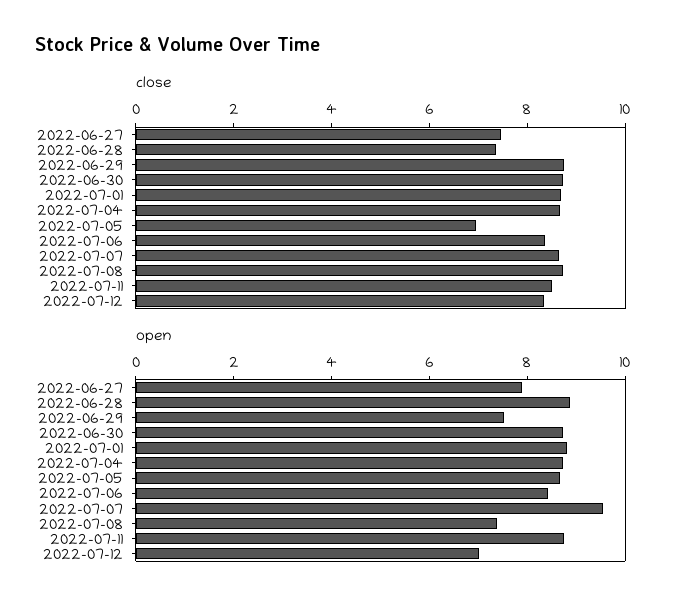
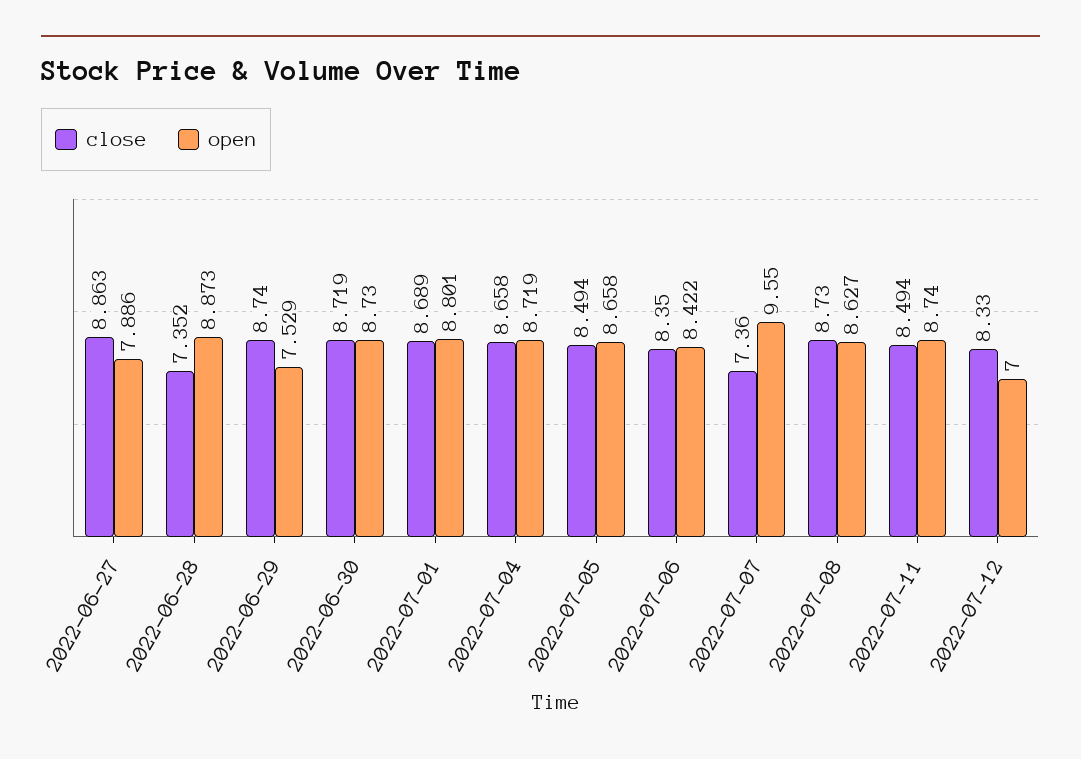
  {
    "close": {
-     "2022-06-27": 7.5,
+     "2022-06-27": 8.863,
      "2022-06-28": 7.352,
      "2022-06-29": 8.74,
      "2022-06-30": 8.719,
      "2022-07-01": 8.689,
      "2022-07-04": 8.658,
-     "2022-07-05": 7,
+     "2022-07-05": 8.494,
      "2022-07-06": 8.35,
-     "2022-07-07": 8.5,
+     "2022-07-07": 7.36,
      "2022-07-08": 8.73,
      "2022-07-11": 8.494,
      "2022-07-12": 8.33
    },
    "open": {
      "2022-06-27": 7.886,
      "2022-06-28": 8.873,
      "2022-06-29": 7.529,
      "2022-06-30": 8.73,
      "2022-07-01": 8.801,
      "2022-07-04": 8.719,
      "2022-07-05": 8.658,
      "2022-07-06": 8.422,
      "2022-07-07": 9.55,
-     "2022-07-08": 7.5,
+     "2022-07-08": 8.627,
      "2022-07-11": 8.74,
      "2022-07-12": 7
    }
  }

